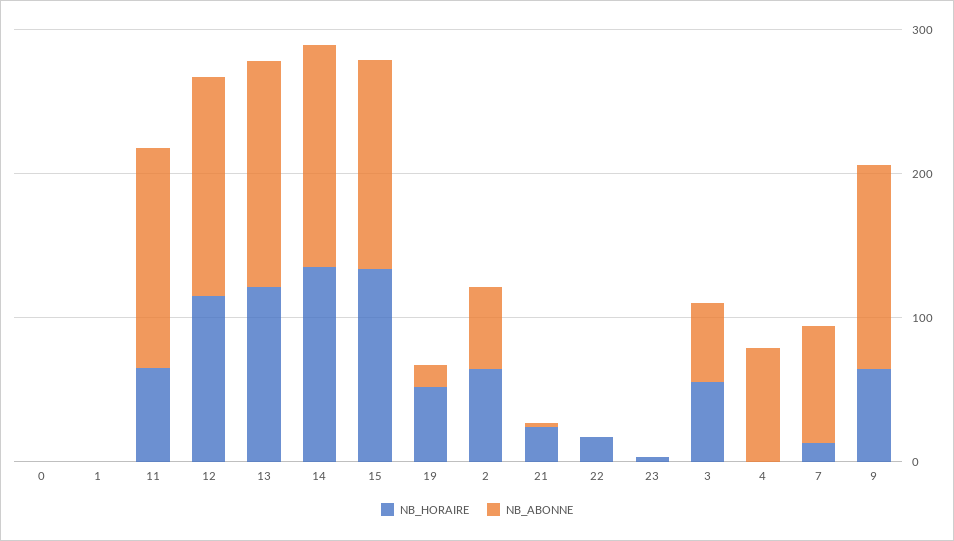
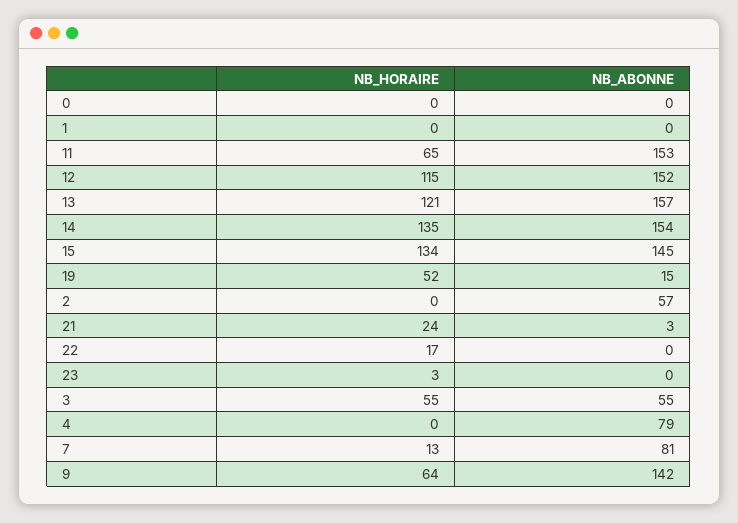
  {
    "NB_HORAIRE": {
      "0": 0,
      "1": 0,
      "11": 65,
      "12": 115,
      "13": 121,
      "14": 135,
      "15": 134,
      "19": 52,
-     "2": 60,
+     "2": 0,
      "21": 24,
      "22": 17,
      "23": 3,
      "3": 55,
      "4": 0,
      "7": 13,
      "9": 64
    },
    "NB_ABONNE": {
      "0": 0,
      "1": 0,
      "11": 153,
      "12": 152,
      "13": 157,
      "14": 154,
      "15": 145,
      "19": 15,
      "2": 57,
      "21": 3,
      "22": 0,
      "23": 0,
      "3": 55,
      "4": 79,
      "7": 81,
      "9": 142
    }
  }

